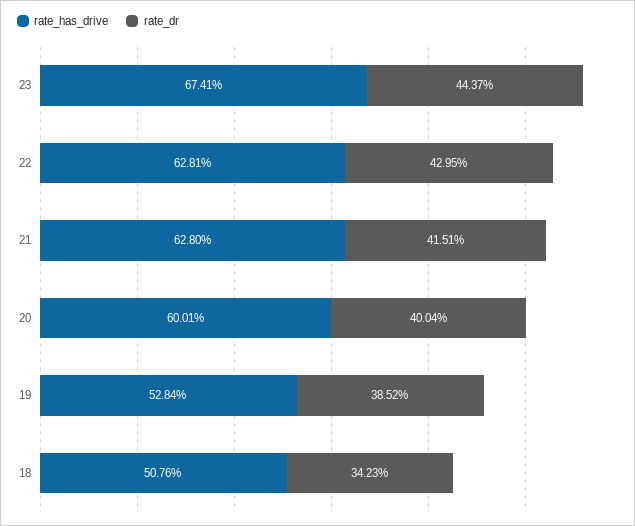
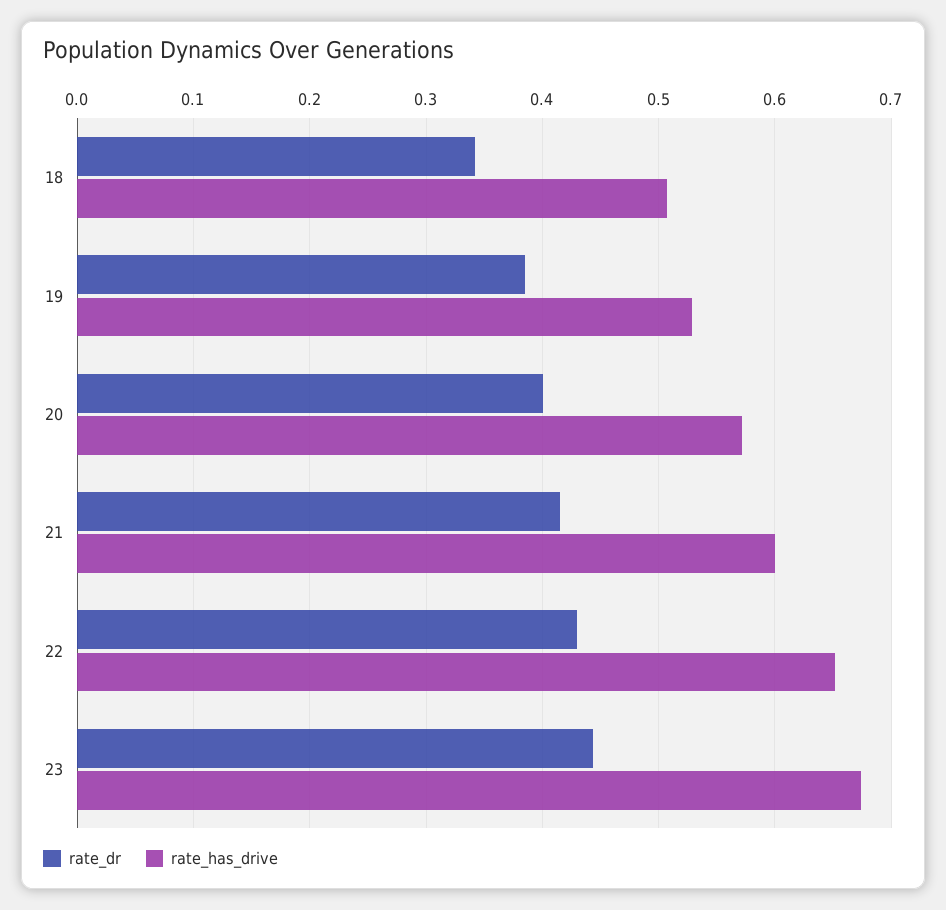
  {
    "rate_has_drive": {
      "23": 0.6741,
-     "22": 0.6281,
+     "22": 0.65,
-     "21": 0.628,
+     "21": 0.6,
-     "20": 0.6001,
+     "20": 0.57,
      "19": 0.5284,
      "18": 0.5076
    },
    "rate_dr": {
      "23": 0.4437,
      "22": 0.4295,
      "21": 0.4151,
      "20": 0.4004,
      "19": 0.3852,
      "18": 0.3423
    }
  }

